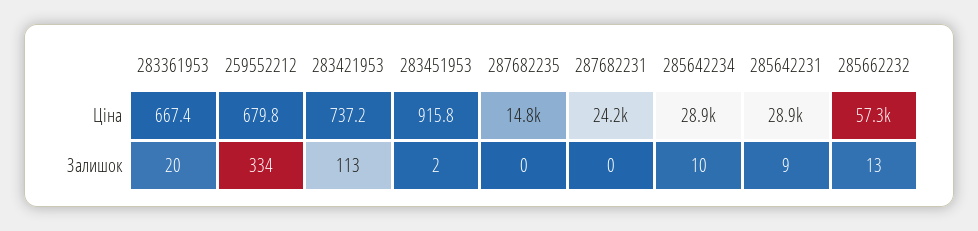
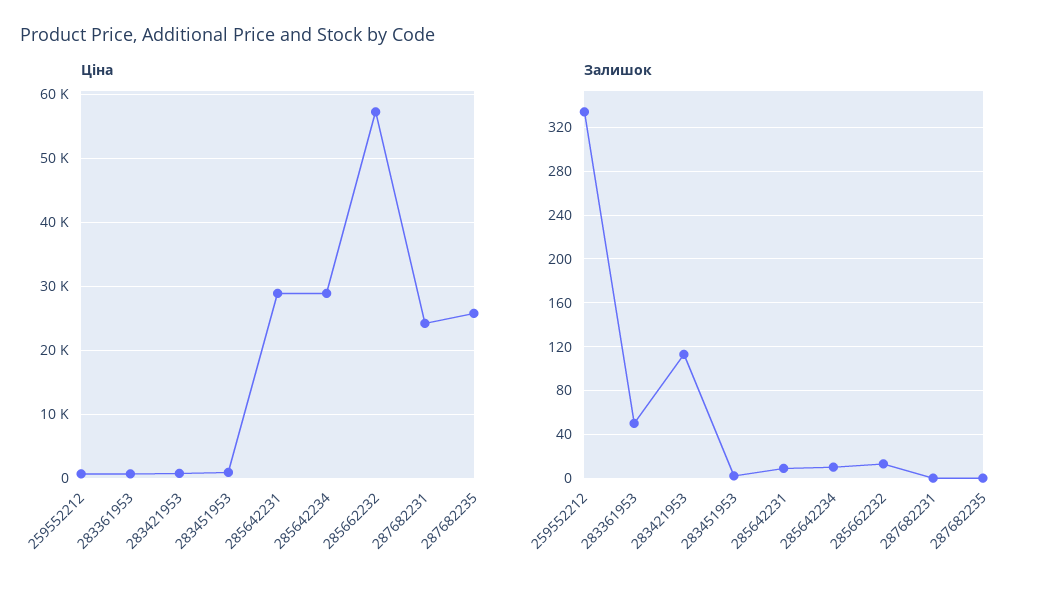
  {
    "Ціна": {
      "283361953": 667.4,
      "259552212": 679.8,
      "283421953": 737.2,
      "283451953": 915.8,
-     "287682235": 14800,
+     "287682235": 26000,
      "287682231": 24200,
      "285642234": 28900,
      "285642231": 28900,
      "285662232": 57300
    },
    "Залишок": {
-     "283361953": 20,
+     "283361953": 50,
      "259552212": 334,
      "283421953": 113,
      "283451953": 2,
      "287682235": 0,
      "287682231": 0,
      "285642234": 10,
      "285642231": 9,
      "285662232": 13
    }
  }

